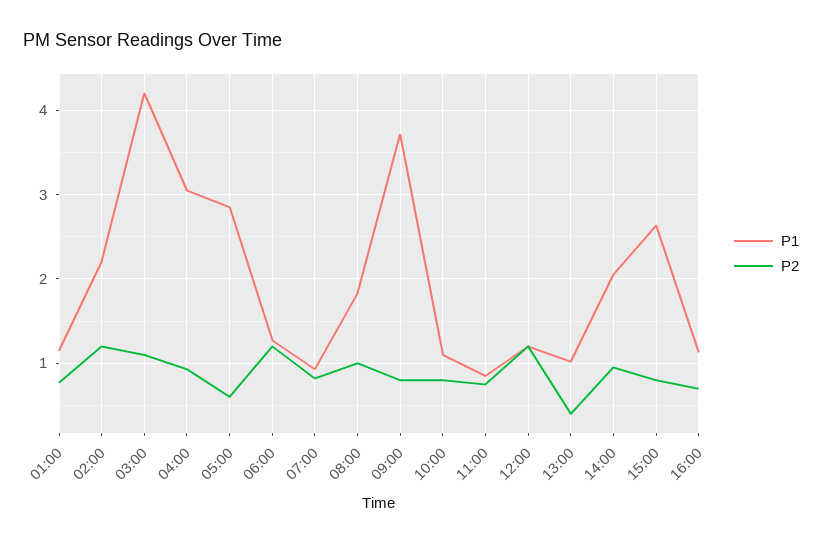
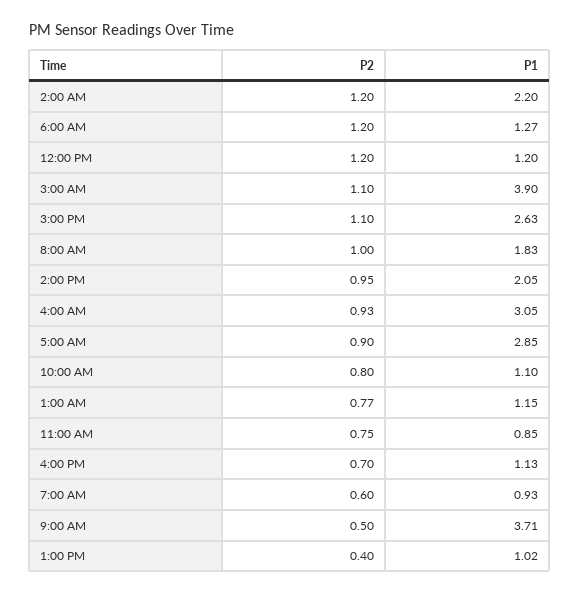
  {
    "P1": {
      "01:00": 1.15,
      "02:00": 2.2,
-     "03:00": 4.2,
+     "03:00": 3.9,
      "04:00": 3.05,
      "05:00": 2.85,
      "06:00": 1.27,
      "07:00": 0.93,
      "08:00": 1.83,
      "09:00": 3.71,
      "10:00": 1.1,
      "11:00": 0.85,
      "12:00": 1.2,
      "13:00": 1.02,
      "14:00": 2.05,
      "15:00": 2.63,
      "16:00": 1.13
    },
    "P2": {
      "01:00": 0.77,
      "02:00": 1.2,
      "03:00": 1.1,
      "04:00": 0.93,
-     "05:00": 0.6,
+     "05:00": 0.9,
      "06:00": 1.2,
-     "07:00": 0.8,
+     "07:00": 0.6,
      "08:00": 1,
-     "09:00": 0.8,
+     "09:00": 0.5,
      "10:00": 0.8,
      "11:00": 0.75,
      "12:00": 1.2,
      "13:00": 0.4,
      "14:00": 0.95,
-     "15:00": 0.8,
+     "15:00": 1.1,
      "16:00": 0.7
    }
  }

